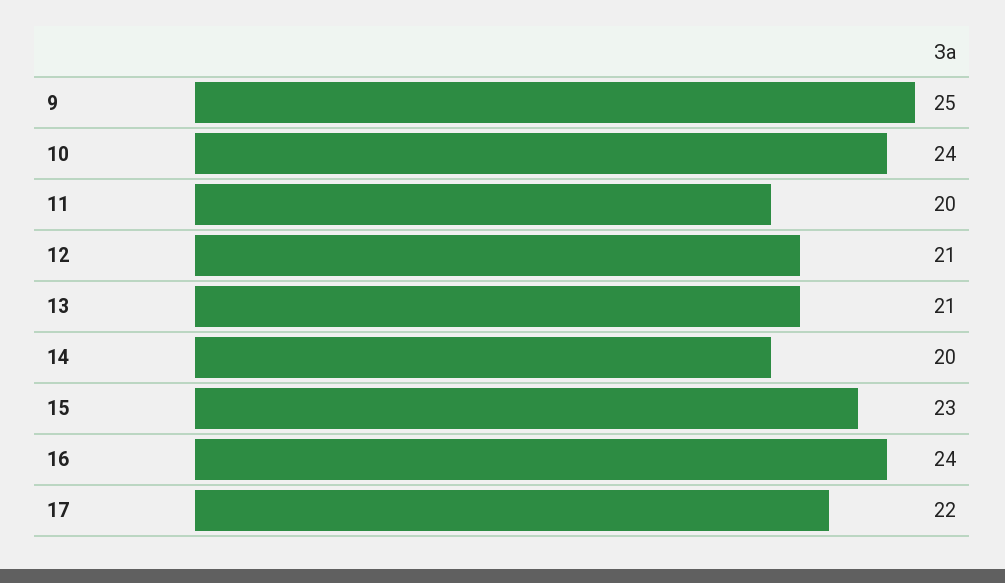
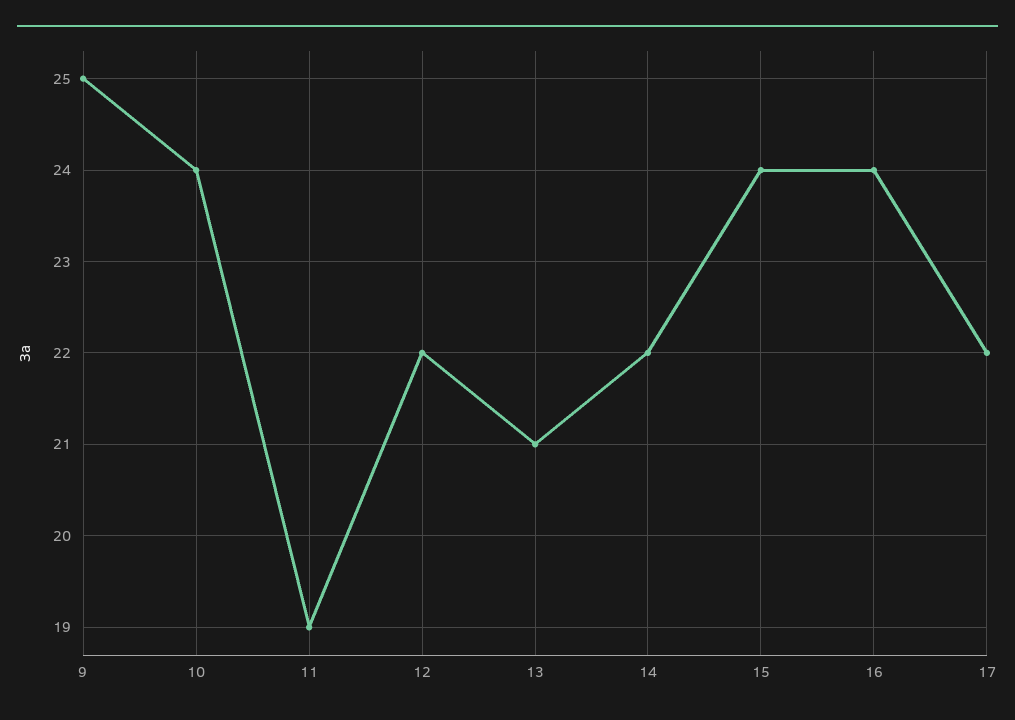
  {
    "9": 25,
    "10": 24,
-   "11": 20,
+   "11": 19,
-   "12": 21,
+   "12": 22,
    "13": 21,
-   "14": 20,
+   "14": 22,
-   "15": 23,
+   "15": 24,
    "16": 24,
    "17": 22
  }

